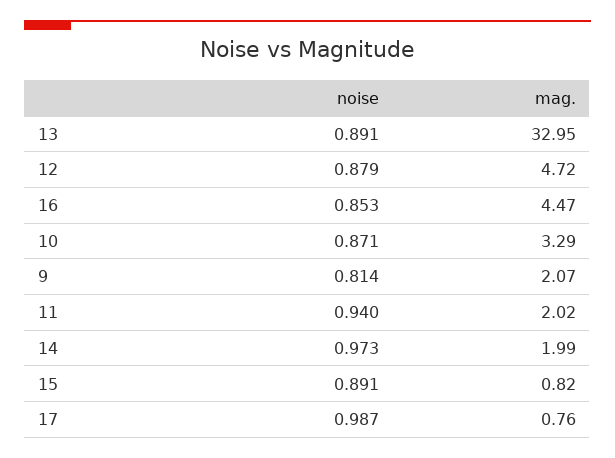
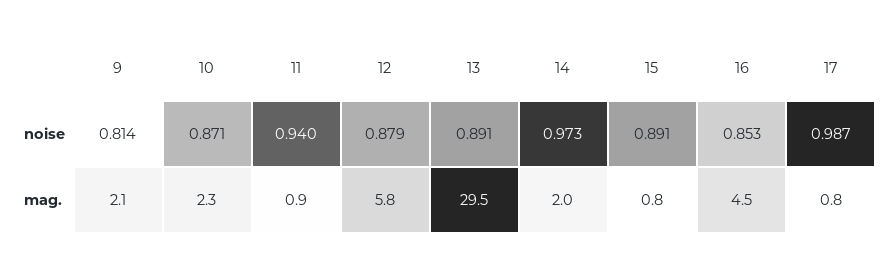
  {
    "noise": {
      "13": 0.891,
      "12": 0.879,
      "16": 0.853,
      "10": 0.871,
      "9": 0.814,
      "11": 0.94,
      "14": 0.973,
      "15": 0.891,
      "17": 0.987
    },
    "mag.": {
-     "13": 32.95,
+     "13": 29.5,
-     "12": 4.72,
+     "12": 5.8,
      "16": 4.47,
-     "10": 3.29,
+     "10": 2.3,
      "9": 2.07,
-     "11": 2.02,
+     "11": 0.9,
      "14": 1.99,
      "15": 0.82,
      "17": 0.76
    }
  }

